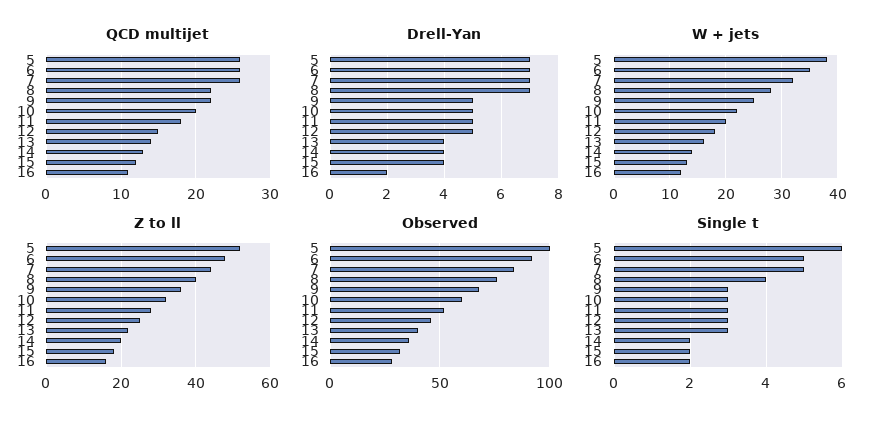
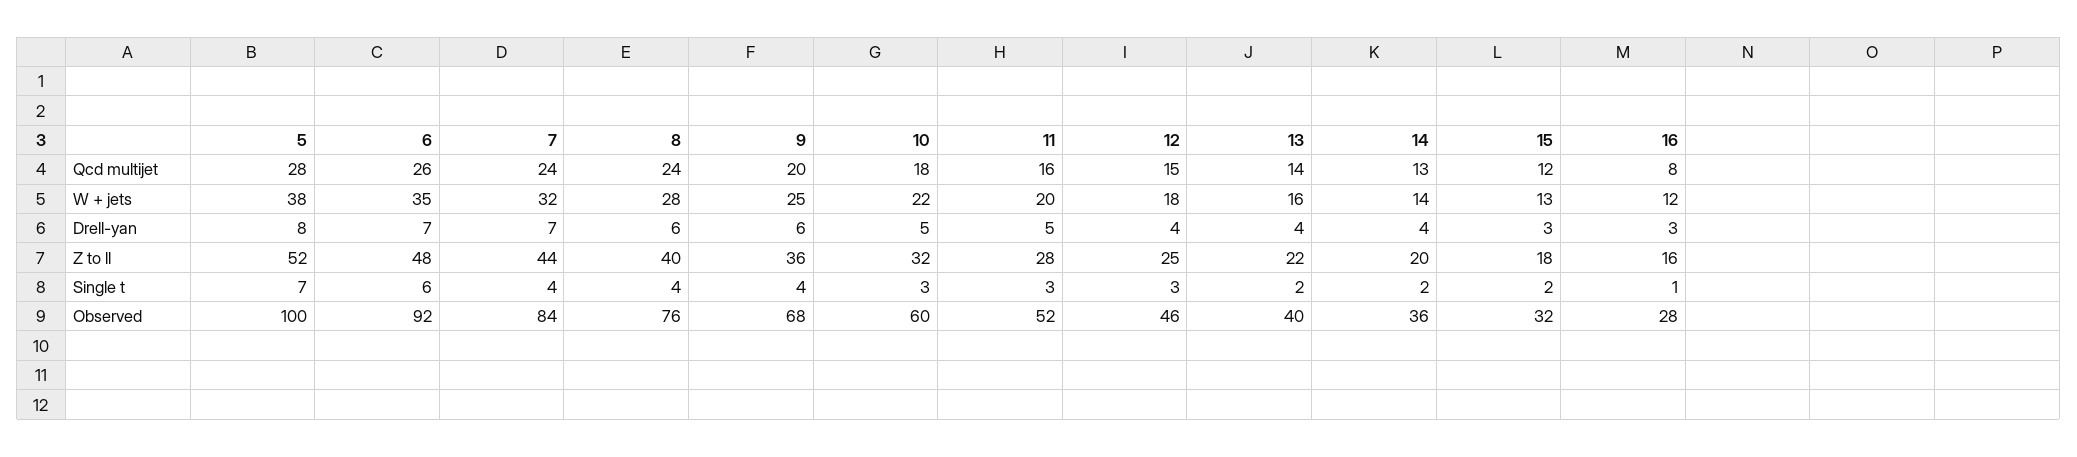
  {
    "QCD multijet": {
-     "5": 26,
+     "5": 28,
      "6": 26,
-     "7": 26,
+     "7": 24,
-     "8": 22,
+     "8": 24,
-     "9": 22,
+     "9": 20,
-     "10": 20,
+     "10": 18,
-     "11": 18,
+     "11": 16,
      "12": 15,
      "13": 14,
      "14": 13,
      "15": 12,
-     "16": 11
+     "16": 8
    },
    "Drell-Yan": {
-     "5": 7,
+     "5": 8,
      "6": 7,
      "7": 7,
-     "8": 7,
+     "8": 6,
-     "9": 5,
+     "9": 6,
      "10": 5,
      "11": 5,
-     "12": 5,
+     "12": 4,
      "13": 4,
      "14": 4,
-     "15": 4,
+     "15": 3,
-     "16": 2
+     "16": 3
    },
    "W + jets": {
      "5": 38,
      "6": 35,
      "7": 32,
      "8": 28,
      "9": 25,
      "10": 22,
      "11": 20,
      "12": 18,
      "13": 16,
      "14": 14,
      "15": 13,
      "16": 12
    },
    "Z to ll": {
      "5": 52,
      "6": 48,
      "7": 44,
      "8": 40,
      "9": 36,
      "10": 32,
      "11": 28,
      "12": 25,
      "13": 22,
      "14": 20,
      "15": 18,
      "16": 16
    },
    "Observed": {
      "5": 100,
      "6": 92,
      "7": 84,
      "8": 76,
      "9": 68,
      "10": 60,
      "11": 52,
      "12": 46,
      "13": 40,
      "14": 36,
      "15": 32,
      "16": 28
    },
    "Single t": {
-     "5": 6,
+     "5": 7,
-     "6": 5,
+     "6": 6,
-     "7": 5,
+     "7": 4,
      "8": 4,
-     "9": 3,
+     "9": 4,
      "10": 3,
      "11": 3,
      "12": 3,
-     "13": 3,
+     "13": 2,
      "14": 2,
      "15": 2,
-     "16": 2
+     "16": 1
    }
  }

